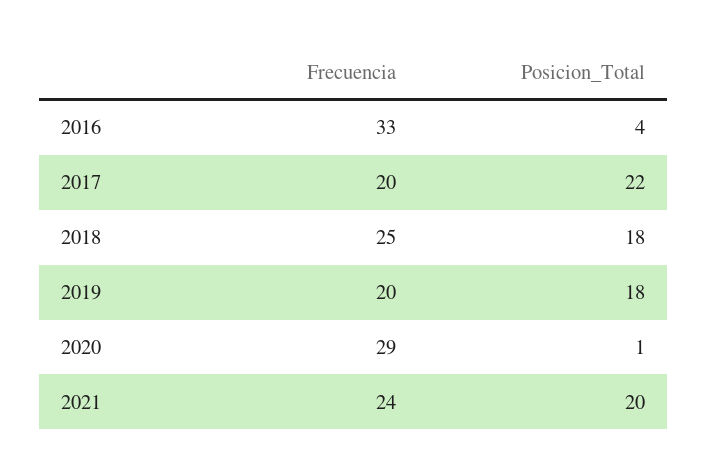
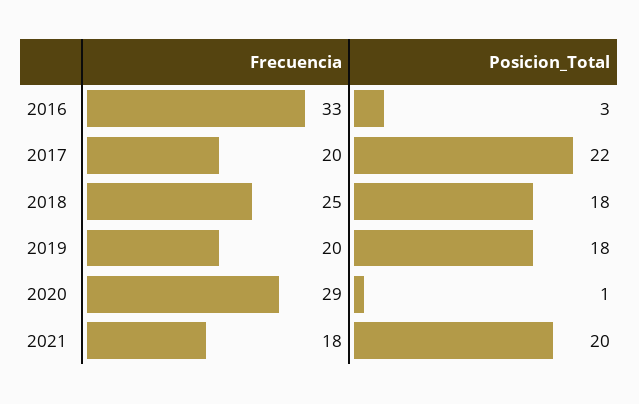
  {
    "Frecuencia": {
      "2016": 33,
      "2017": 20,
      "2018": 25,
      "2019": 20,
      "2020": 29,
-     "2021": 24
+     "2021": 18
    },
    "Posicion_Total": {
-     "2016": 4,
+     "2016": 3,
      "2017": 22,
      "2018": 18,
      "2019": 18,
      "2020": 1,
      "2021": 20
    }
  }

